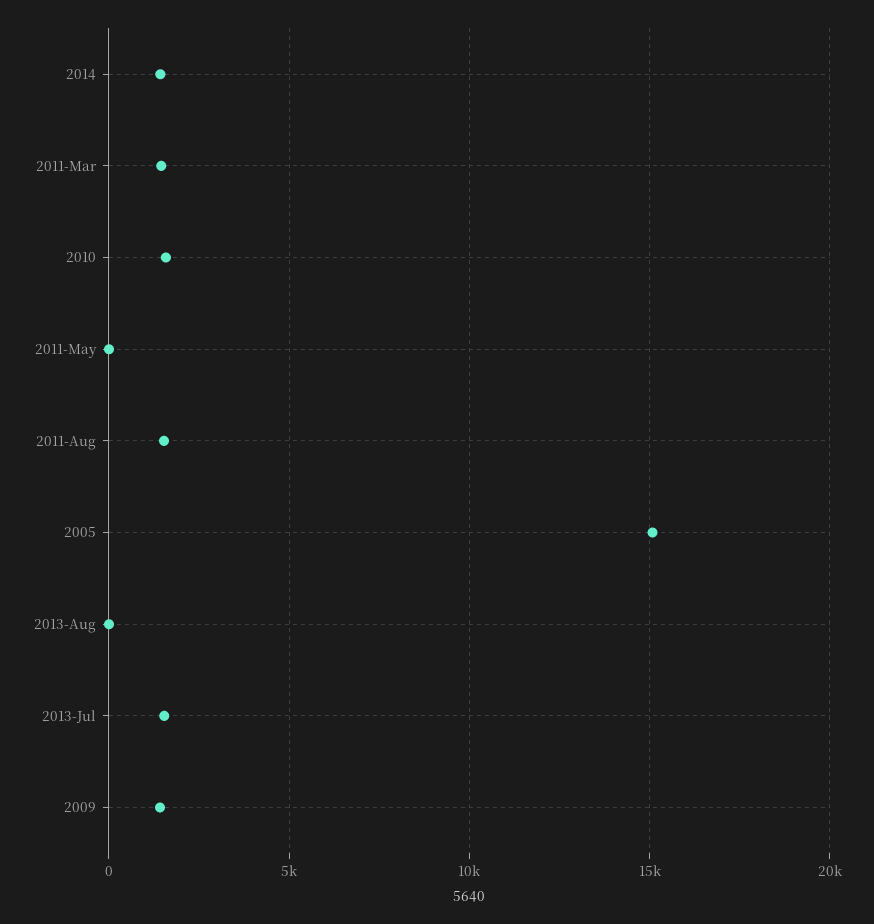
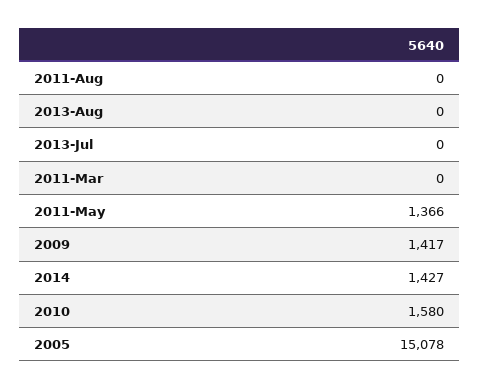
  {
    "2014": 1427,
-   "2011-Mar": 1500,
+   "2011-Mar": 0,
    "2010": 1580,
-   "2011-May": 0,
+   "2011-May": 1366,
-   "2011-Aug": 1500,
+   "2011-Aug": 0,
    "2005": 15078,
    "2013-Aug": 0,
-   "2013-Jul": 1500,
+   "2013-Jul": 0,
    "2009": 1417
  }

